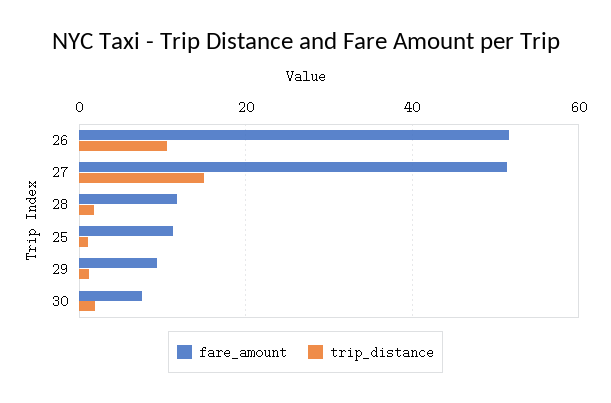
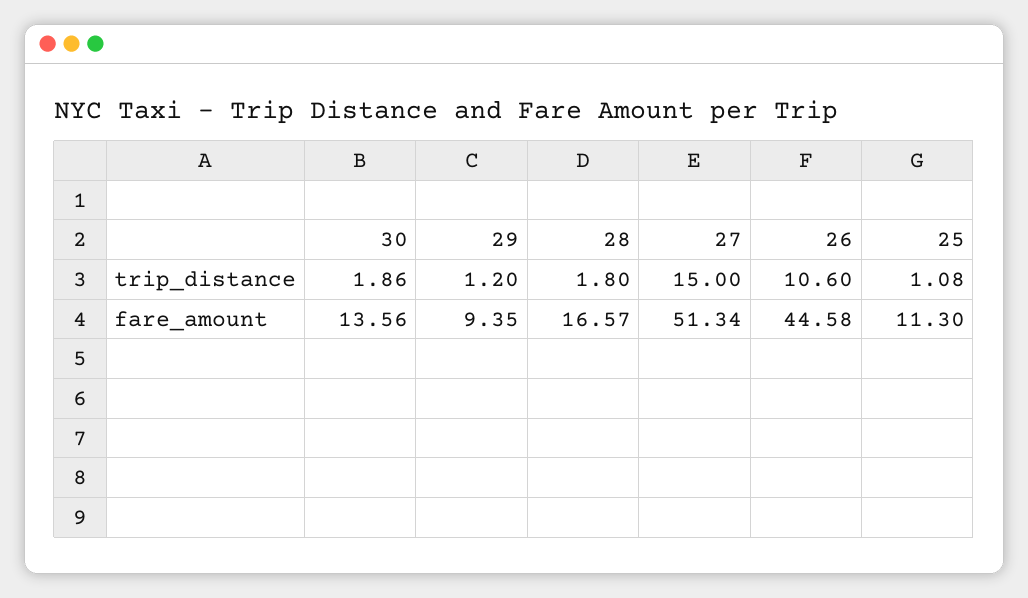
  {
    "fare_amount": {
-     "26": 52,
+     "26": 44.58,
      "27": 51.34,
-     "28": 12,
+     "28": 16.57,
      "25": 11.3,
      "29": 9.35,
-     "30": 8
+     "30": 13.56
    },
    "trip_distance": {
      "26": 10.6,
      "27": 15,
      "28": 1.8,
      "25": 1.08,
      "29": 1.2,
      "30": 1.86
    }
  }

